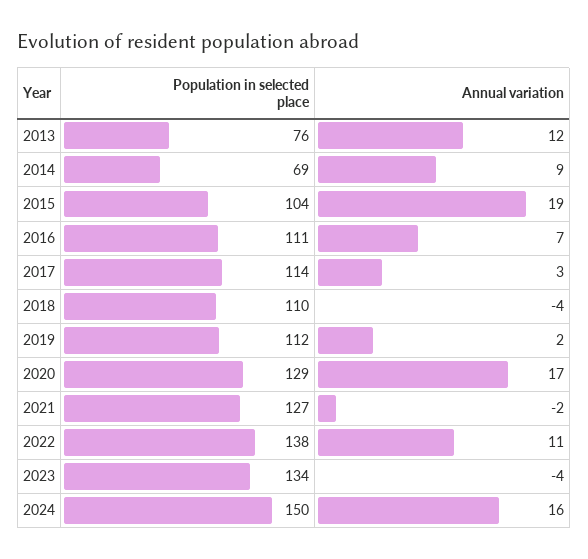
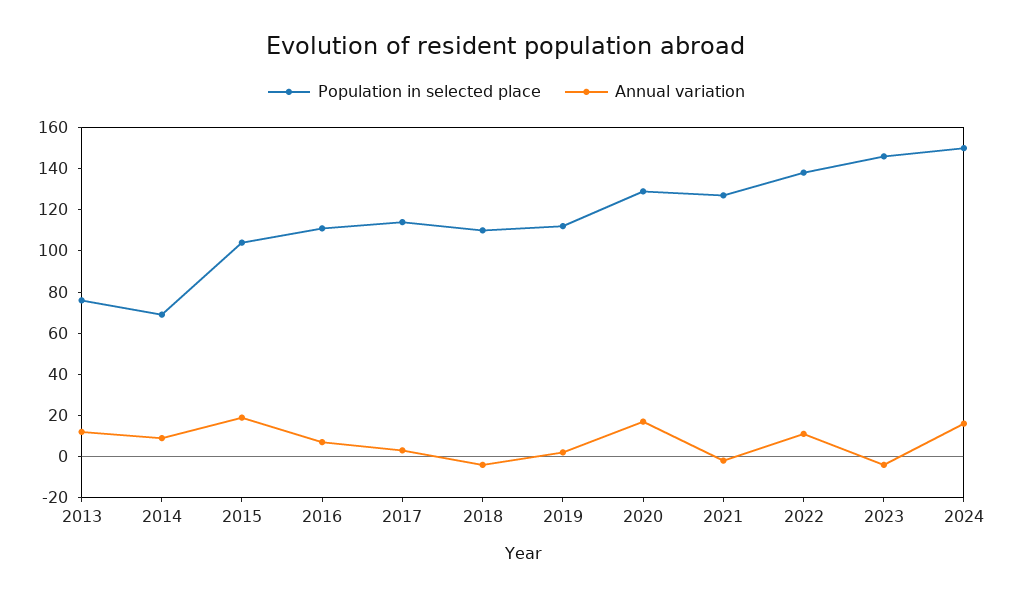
  {
    "Population in selected place": {
      "2013": 76,
      "2014": 69,
      "2015": 104,
      "2016": 111,
      "2017": 114,
      "2018": 110,
      "2019": 112,
      "2020": 129,
      "2021": 127,
      "2022": 138,
-     "2023": 134,
+     "2023": 145,
      "2024": 150
    },
    "Annual variation": {
      "2013": 12,
      "2014": 9,
      "2015": 19,
      "2016": 7,
      "2017": 3,
      "2018": -4,
      "2019": 2,
      "2020": 17,
      "2021": -2,
      "2022": 11,
      "2023": -4,
      "2024": 16
    }
  }

